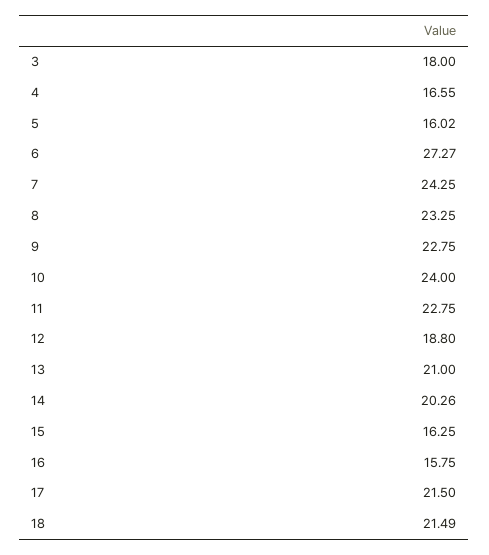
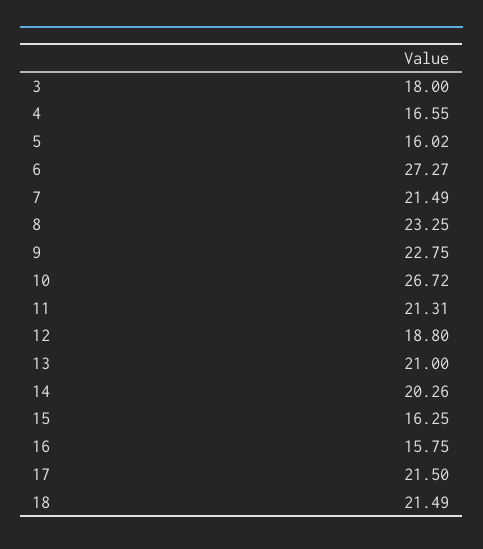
  {
    "3": 18,
    "4": 16.55,
    "5": 16.02,
    "6": 27.27,
-   "7": 24.25,
+   "7": 21.49,
    "8": 23.25,
    "9": 22.75,
-   "10": 24,
+   "10": 26.72,
-   "11": 22.75,
+   "11": 21.31,
    "12": 18.8,
    "13": 21,
    "14": 20.26,
    "15": 16.25,
    "16": 15.75,
    "17": 21.5,
    "18": 21.49
  }

